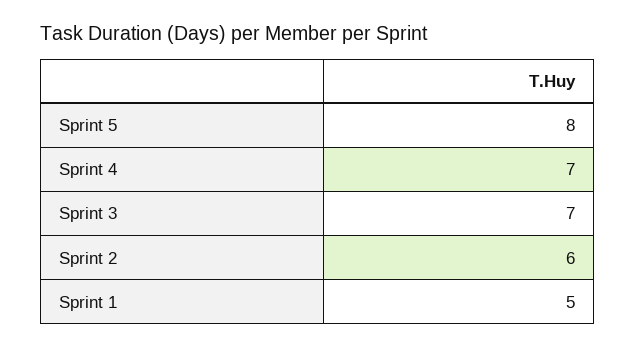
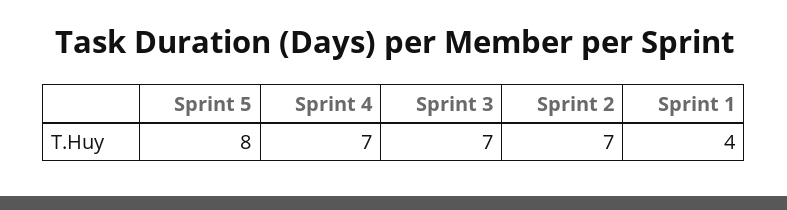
  {
    "Sprint 5": 8,
    "Sprint 4": 7,
    "Sprint 3": 7,
-   "Sprint 2": 6,
+   "Sprint 2": 7,
-   "Sprint 1": 5
+   "Sprint 1": 4
  }

